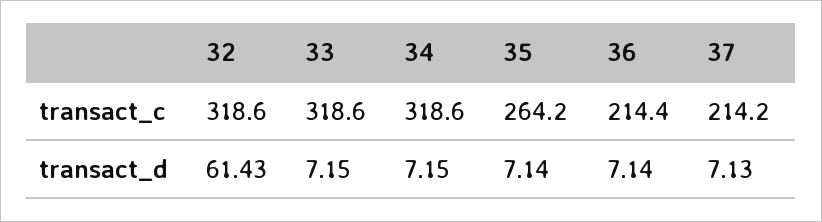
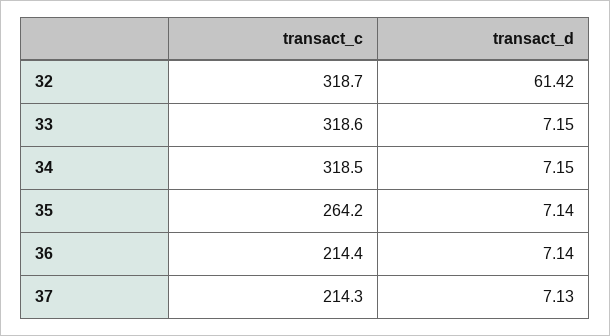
  {
    "32": {
-     "transact_c": 318.6,
+     "transact_c": 318.7,
-     "transact_d": 61.43
+     "transact_d": 61.42
    },
    "33": {
      "transact_c": 318.6,
      "transact_d": 7.15
    },
    "34": {
-     "transact_c": 318.6,
+     "transact_c": 318.5,
      "transact_d": 7.15
    },
    "35": {
      "transact_c": 264.2,
      "transact_d": 7.14
    },
    "36": {
      "transact_c": 214.4,
      "transact_d": 7.14
    },
    "37": {
-     "transact_c": 214.2,
+     "transact_c": 214.3,
      "transact_d": 7.13
    }
  }

